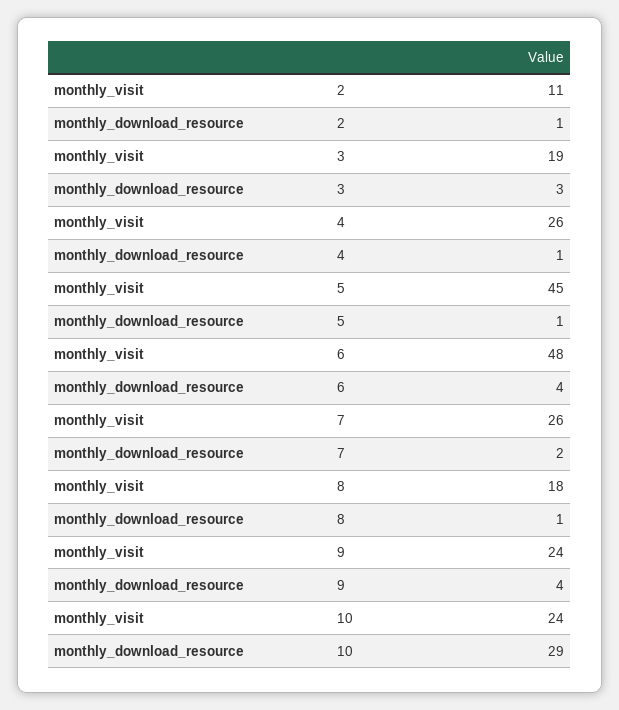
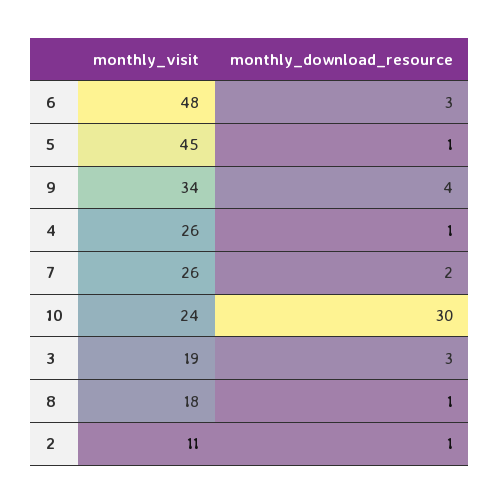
  {
    "monthly_visit": {
      "2": 11,
      "3": 19,
      "4": 26,
      "5": 45,
      "6": 48,
      "7": 26,
      "8": 18,
-     "9": 24,
+     "9": 34,
      "10": 24
    },
    "monthly_download_resource": {
      "2": 1,
      "3": 3,
      "4": 1,
      "5": 1,
-     "6": 4,
+     "6": 3,
      "7": 2,
      "8": 1,
      "9": 4,
-     "10": 29
+     "10": 30
    }
  }

